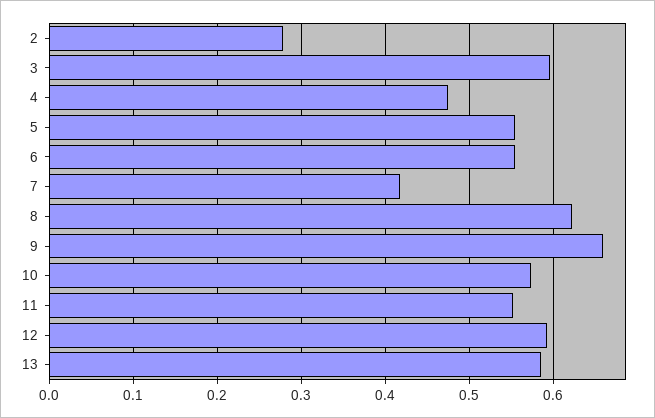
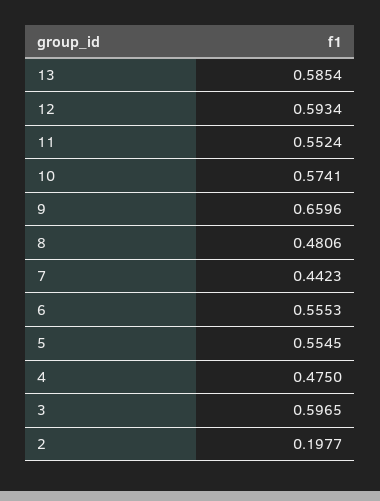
  {
-   "2": 0.28,
+   "2": 0.1977,
    "3": 0.5965,
    "4": 0.475,
    "5": 0.5545,
    "6": 0.5553,
-   "7": 0.42,
+   "7": 0.4423,
-   "8": 0.62,
+   "8": 0.4806,
    "9": 0.6596,
    "10": 0.5741,
    "11": 0.5524,
    "12": 0.5934,
    "13": 0.5854
  }

